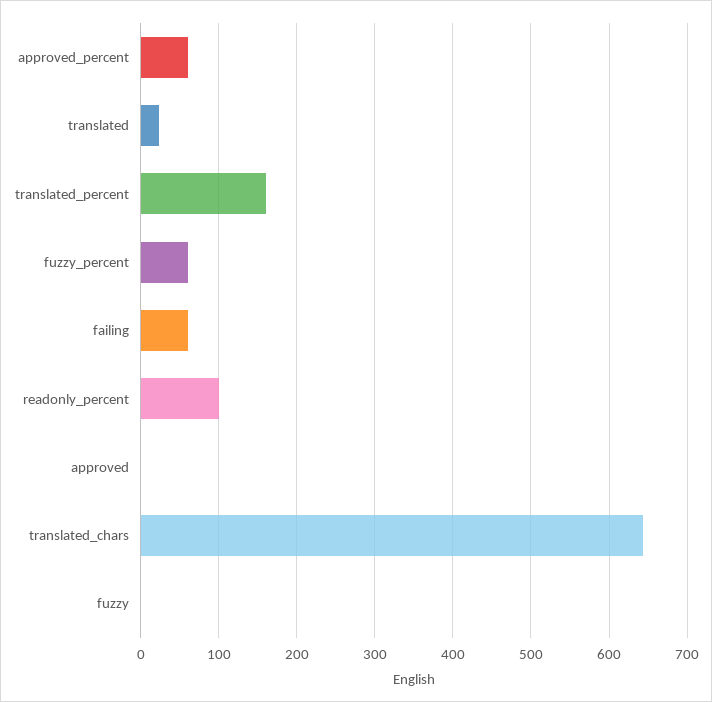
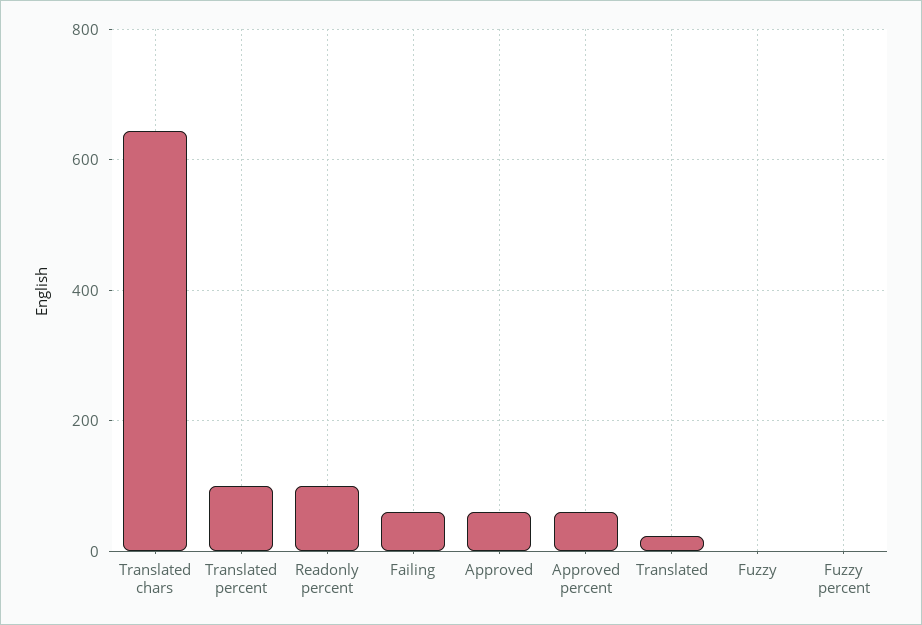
  {
    "approved_percent": 60,
    "translated": 20,
-   "translated_percent": 160,
+   "translated_percent": 100,
-   "fuzzy_percent": 60,
+   "fuzzy_percent": 0,
    "failing": 60,
    "readonly_percent": 100,
-   "approved": 0,
+   "approved": 60,
    "translated_chars": 640,
    "fuzzy": 0
  }

